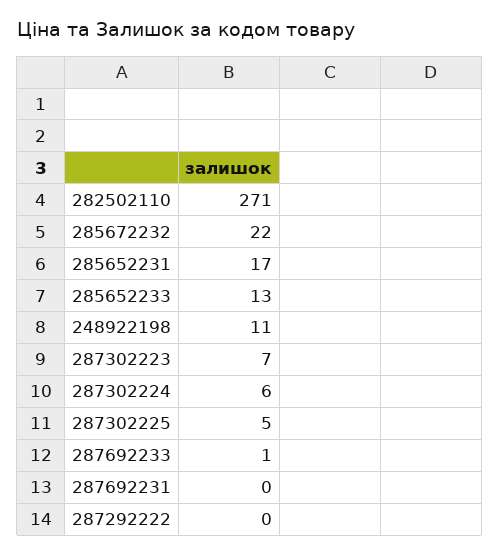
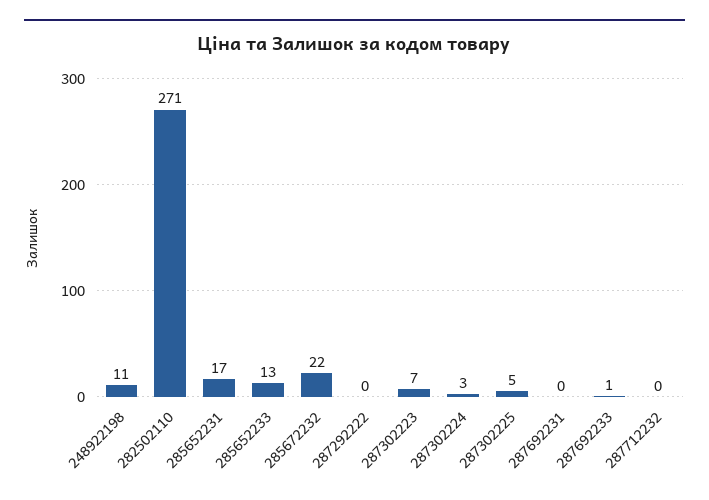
  {
    "282502110": 271,
    "285672232": 22,
    "285652231": 17,
    "285652233": 13,
    "248922198": 11,
    "287302223": 7,
-   "287302224": 6,
+   "287302224": 3,
    "287302225": 5,
    "287692233": 1,
    "287692231": 0,
-   "287292222": 0
+   "287292222": 0,
+   "287712232": 0
  }

